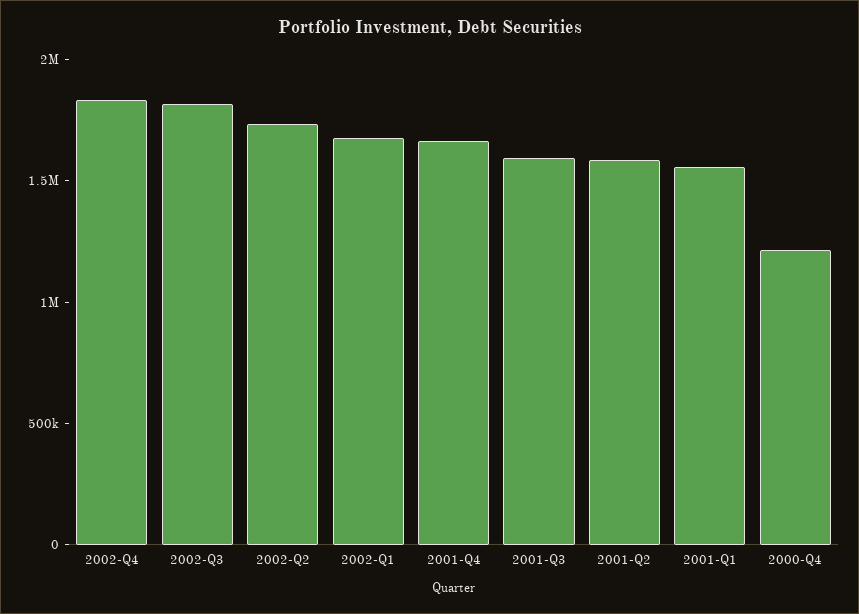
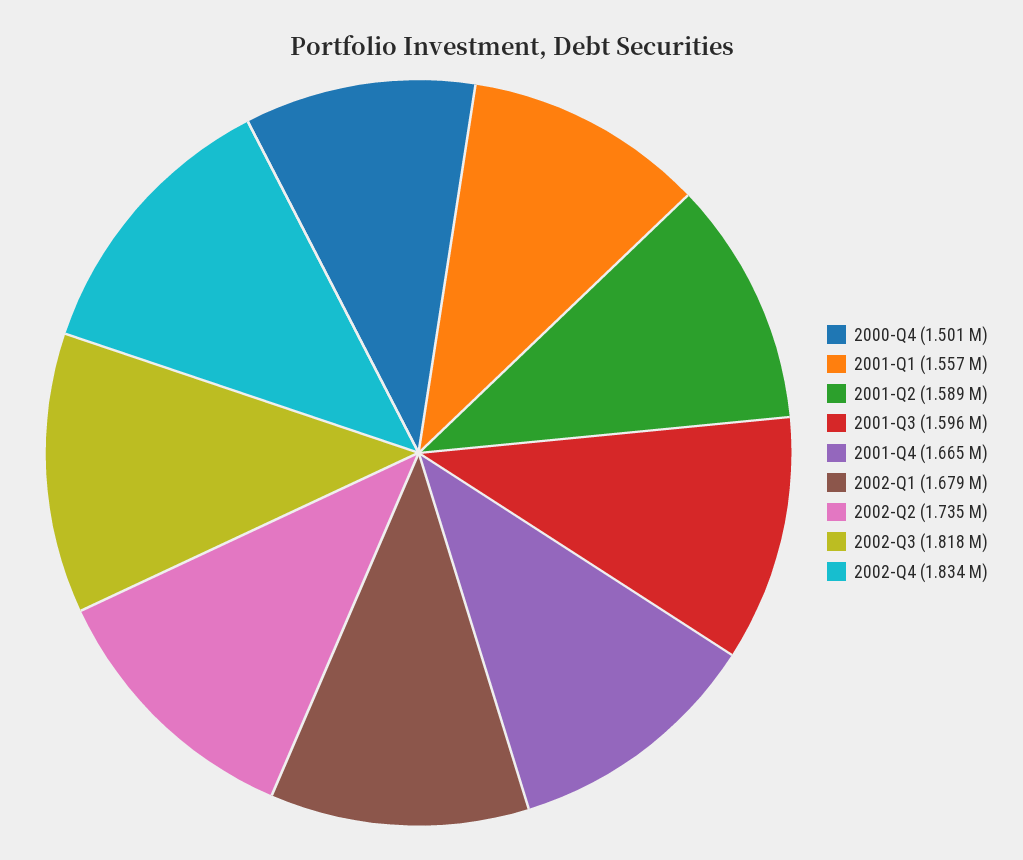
  {
    "2002-Q4": 1834000,
    "2002-Q3": 1818000,
    "2002-Q2": 1735000,
    "2002-Q1": 1679000,
    "2001-Q4": 1665000,
    "2001-Q3": 1596000,
    "2001-Q2": 1589000,
    "2001-Q1": 1557000,
-   "2000-Q4": 1200000
+   "2000-Q4": 1501000
  }

